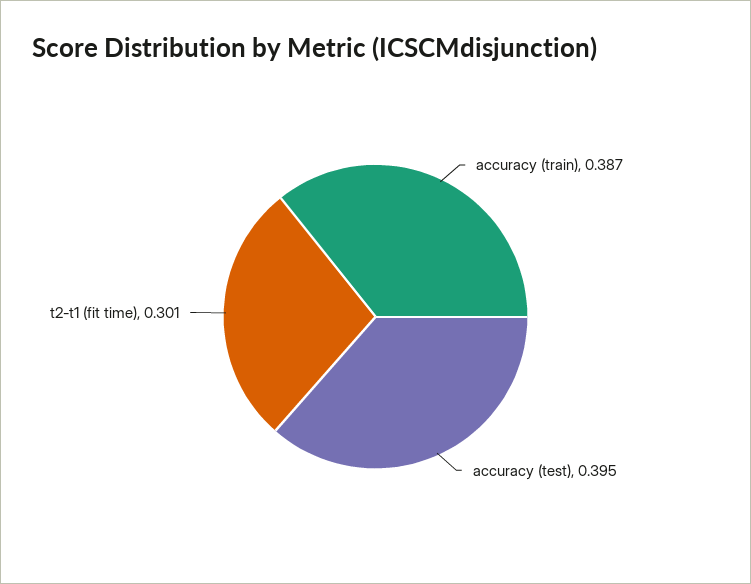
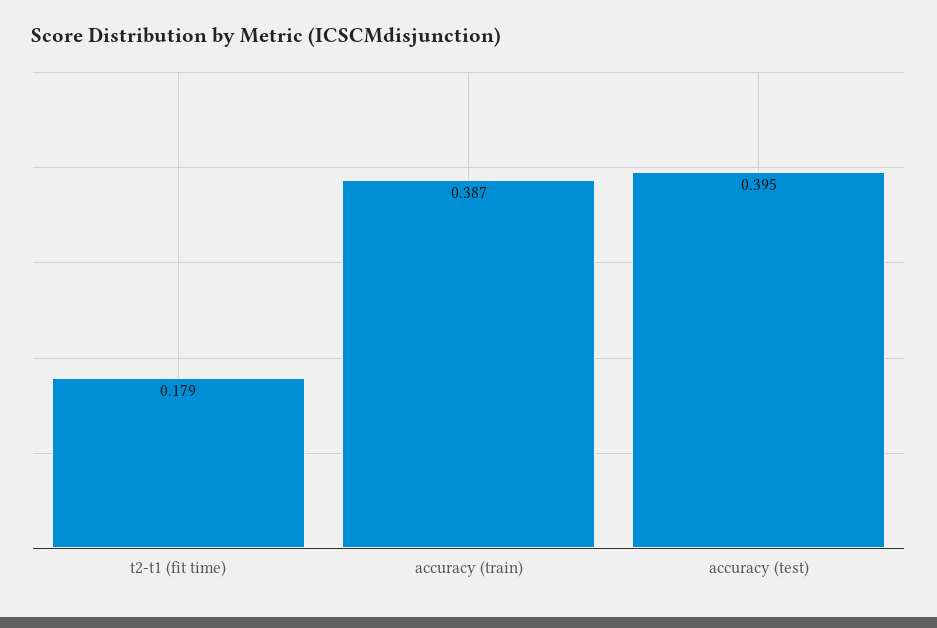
  {
    "accuracy (train)": 0.387,
    "accuracy (test)": 0.395,
-   "t2-t1 (fit time)": 0.301
+   "t2-t1 (fit time)": 0.179
  }

